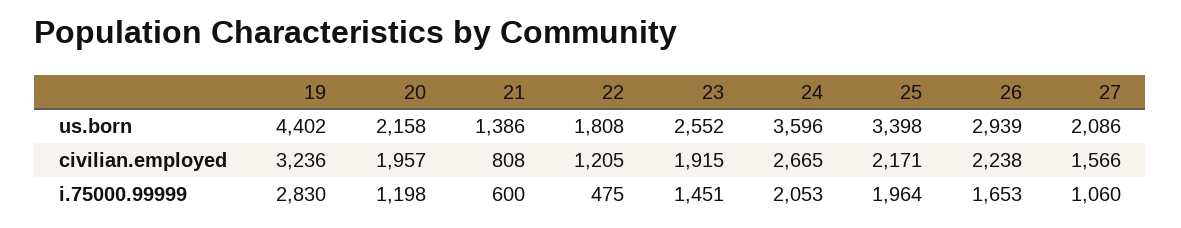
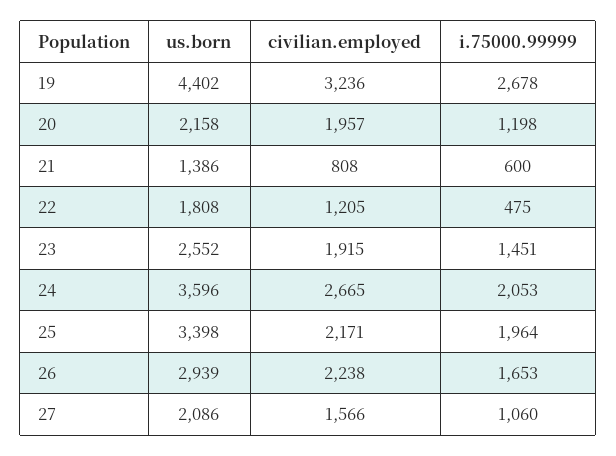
  {
    "19": {
      "us.born": 4402,
      "civilian.employed": 3236,
-     "i.75000.99999": 2830
+     "i.75000.99999": 2678
    },
    "20": {
      "us.born": 2158,
      "civilian.employed": 1957,
      "i.75000.99999": 1198
    },
    "21": {
      "us.born": 1386,
      "civilian.employed": 808,
      "i.75000.99999": 600
    },
    "22": {
      "us.born": 1808,
      "civilian.employed": 1205,
      "i.75000.99999": 475
    },
    "23": {
      "us.born": 2552,
      "civilian.employed": 1915,
      "i.75000.99999": 1451
    },
    "24": {
      "us.born": 3596,
      "civilian.employed": 2665,
      "i.75000.99999": 2053
    },
    "25": {
      "us.born": 3398,
      "civilian.employed": 2171,
      "i.75000.99999": 1964
    },
    "26": {
      "us.born": 2939,
      "civilian.employed": 2238,
      "i.75000.99999": 1653
    },
    "27": {
      "us.born": 2086,
      "civilian.employed": 1566,
      "i.75000.99999": 1060
    }
  }

